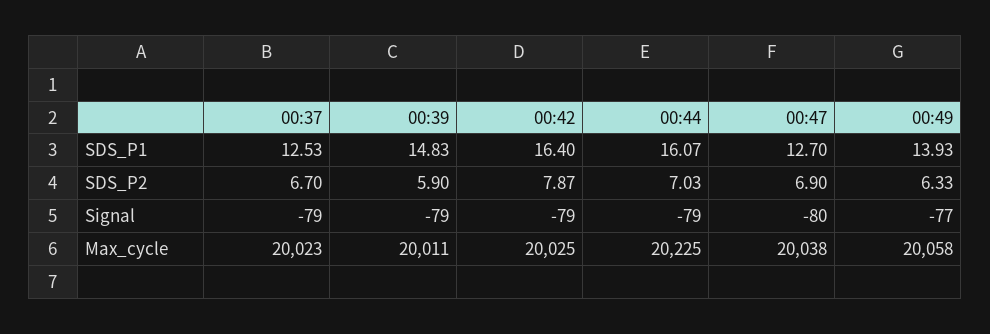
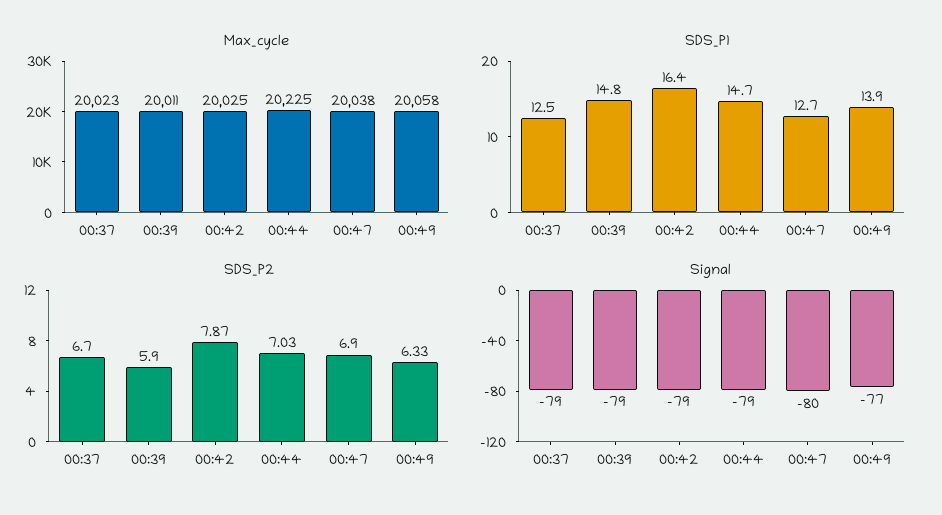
  {
    "SDS_P1": {
      "00:37": 12.53,
      "00:39": 14.83,
      "00:42": 16.4,
-     "00:44": 16.07,
+     "00:44": 14.7,
      "00:47": 12.7,
      "00:49": 13.93
    },
    "SDS_P2": {
      "00:37": 6.7,
      "00:39": 5.9,
      "00:42": 7.87,
      "00:44": 7.03,
      "00:47": 6.9,
      "00:49": 6.33
    },
    "Signal": {
      "00:37": -79,
      "00:39": -79,
      "00:42": -79,
      "00:44": -79,
      "00:47": -80,
      "00:49": -77
    },
    "Max_cycle": {
      "00:37": 20023,
      "00:39": 20011,
      "00:42": 20025,
      "00:44": 20225,
      "00:47": 20038,
      "00:49": 20058
    }
  }

